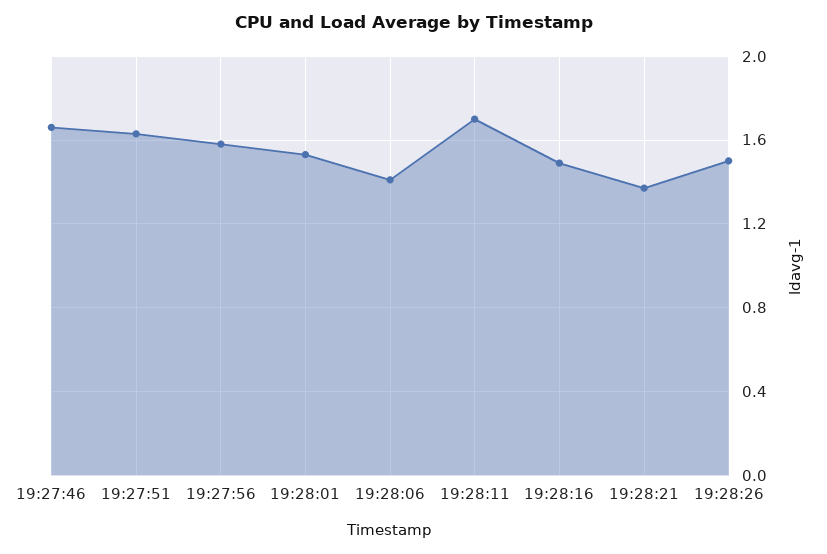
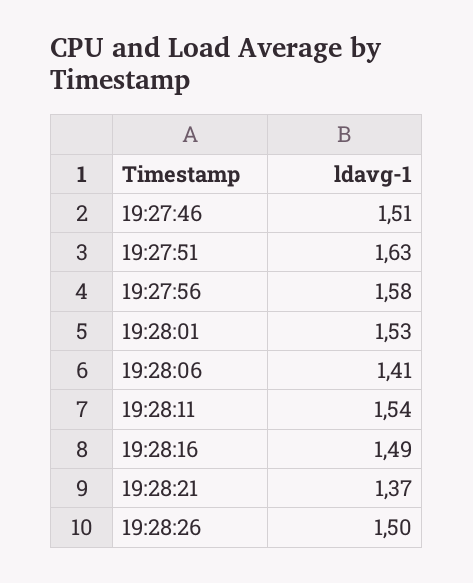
  {
-   "19:27:46": 1.65,
+   "19:27:46": 1.51,
    "19:27:51": 1.63,
    "19:27:56": 1.58,
    "19:28:01": 1.53,
    "19:28:06": 1.41,
-   "19:28:11": 1.7,
+   "19:28:11": 1.54,
    "19:28:16": 1.49,
    "19:28:21": 1.37,
    "19:28:26": 1.5
  }

